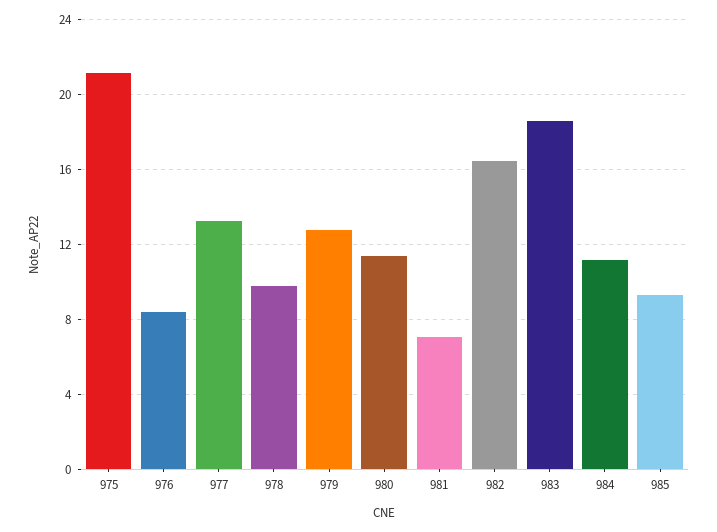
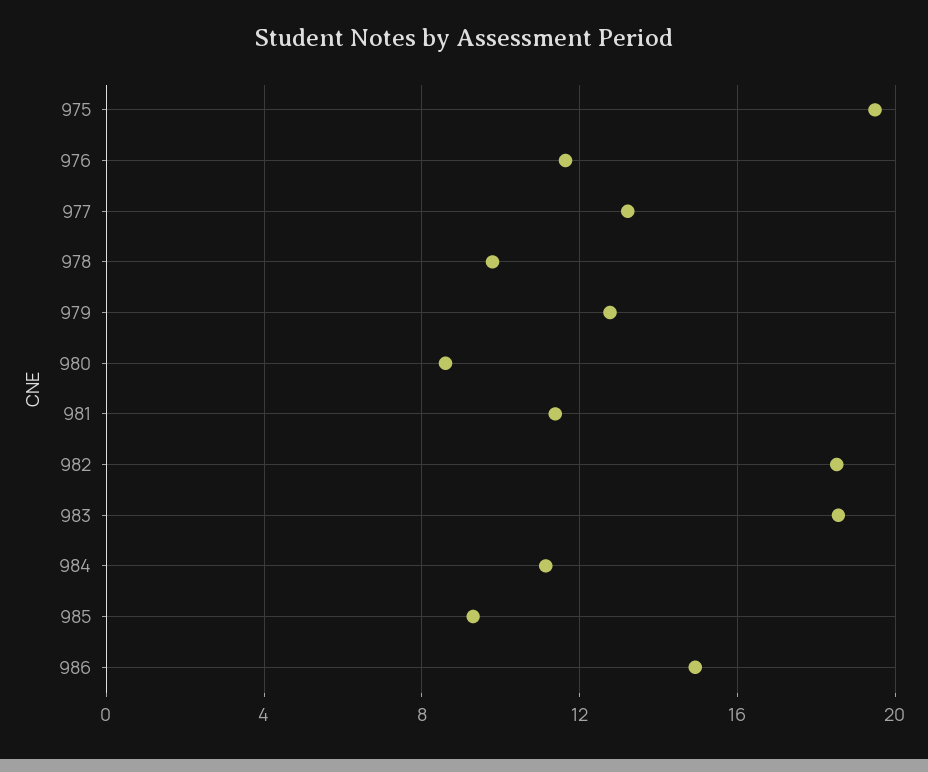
  {
-   "975": 21,
+   "975": 19.5,
-   "976": 8.5,
+   "976": 11.5,
    "977": 13,
    "978": 10,
    "979": 13,
-   "980": 11.5,
+   "980": 8.5,
-   "981": 7,
+   "981": 11.5,
-   "982": 16.5,
+   "982": 18.5,
    "983": 18.5,
    "984": 11,
-   "985": 9.5
+   "985": 9.5,
+   "986": 15
  }

